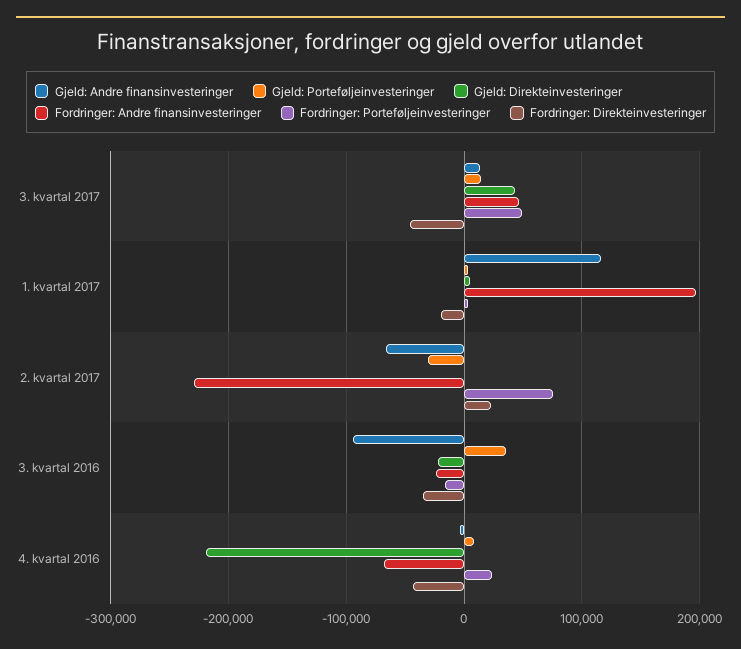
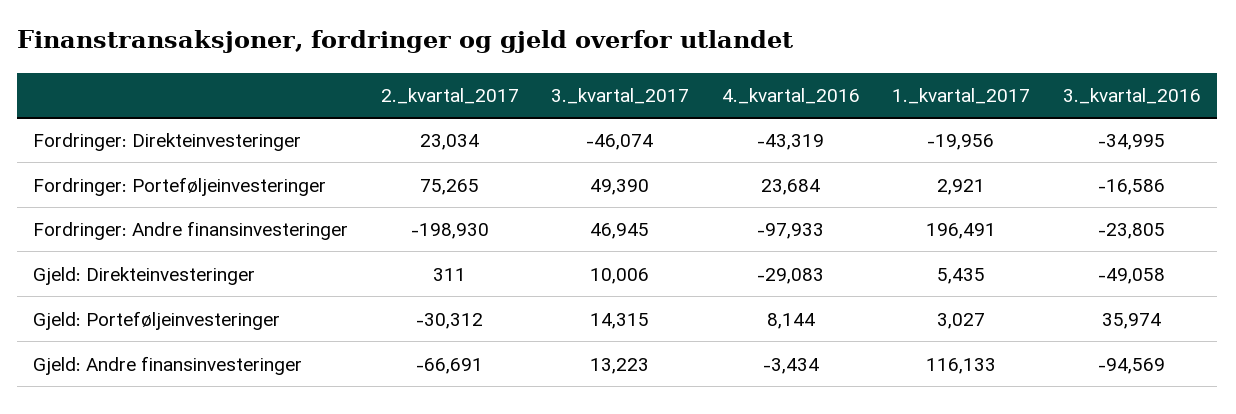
  {
    "Gjeld: Andre finansinvesteringer": {
      "3. kvartal 2017": 13223,
      "1. kvartal 2017": 116133,
      "2. kvartal 2017": -66691,
      "3. kvartal 2016": -94569,
      "4. kvartal 2016": -3434
    },
    "Gjeld: Porteføljeinvesteringer": {
      "3. kvartal 2017": 14315,
      "1. kvartal 2017": 3027,
      "2. kvartal 2017": -30312,
      "3. kvartal 2016": 35974,
      "4. kvartal 2016": 8144
    },
    "Gjeld: Direkteinvesteringer": {
-     "3. kvartal 2017": 40000,
+     "3. kvartal 2017": 10006,
      "1. kvartal 2017": 5435,
      "2. kvartal 2017": 311,
-     "3. kvartal 2016": -20000,
+     "3. kvartal 2016": -49058,
-     "4. kvartal 2016": -220000
+     "4. kvartal 2016": -29083
    },
    "Fordringer: Andre finansinvesteringer": {
      "3. kvartal 2017": 46945,
      "1. kvartal 2017": 196491,
-     "2. kvartal 2017": -230000,
+     "2. kvartal 2017": -198930,
      "3. kvartal 2016": -23805,
-     "4. kvartal 2016": -70000
+     "4. kvartal 2016": -97933
    },
    "Fordringer: Porteføljeinvesteringer": {
      "3. kvartal 2017": 49390,
      "1. kvartal 2017": 2921,
      "2. kvartal 2017": 75265,
      "3. kvartal 2016": -16586,
      "4. kvartal 2016": 23684
    },
    "Fordringer: Direkteinvesteringer": {
      "3. kvartal 2017": -46074,
      "1. kvartal 2017": -19956,
      "2. kvartal 2017": 23034,
      "3. kvartal 2016": -34995,
      "4. kvartal 2016": -43319
    }
  }

